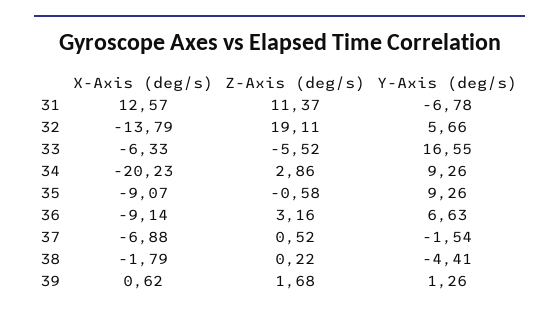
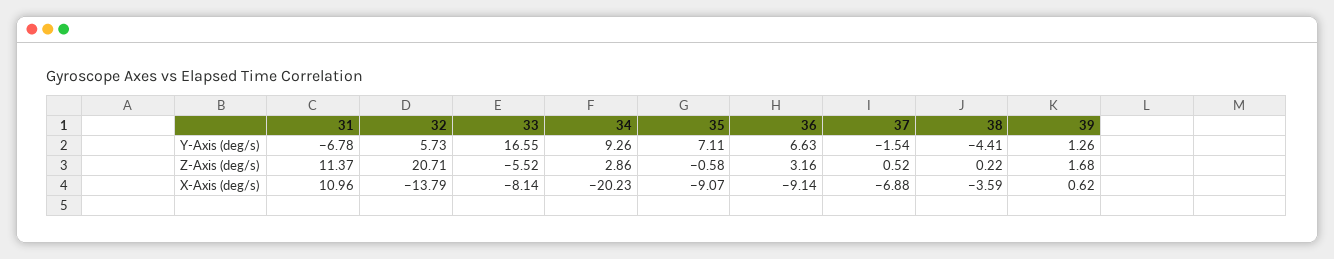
  {
    "X-Axis (deg/s)": {
-     "31": 12.57,
+     "31": 10.96,
      "32": -13.79,
-     "33": -6.33,
+     "33": -8.14,
      "34": -20.23,
      "35": -9.07,
      "36": -9.14,
      "37": -6.88,
-     "38": -1.79,
+     "38": -3.59,
      "39": 0.62
    },
    "Z-Axis (deg/s)": {
      "31": 11.37,
-     "32": 19.11,
+     "32": 20.71,
      "33": -5.52,
      "34": 2.86,
      "35": -0.58,
      "36": 3.16,
      "37": 0.52,
      "38": 0.22,
      "39": 1.68
    },
    "Y-Axis (deg/s)": {
      "31": -6.78,
-     "32": 5.66,
+     "32": 5.73,
      "33": 16.55,
      "34": 9.26,
-     "35": 9.26,
+     "35": 7.11,
      "36": 6.63,
      "37": -1.54,
      "38": -4.41,
      "39": 1.26
    }
  }

